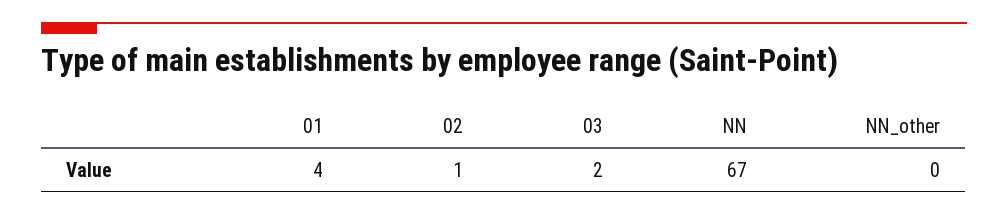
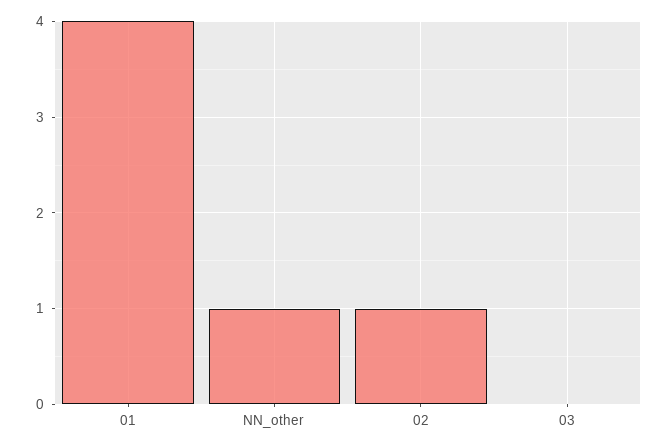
  {
    "01": 4,
    "02": 1,
-   "03": 2,
+   "03": 0,
-   "NN": 67,
-   "NN_other": 0
+   "NN_other": 1
  }

